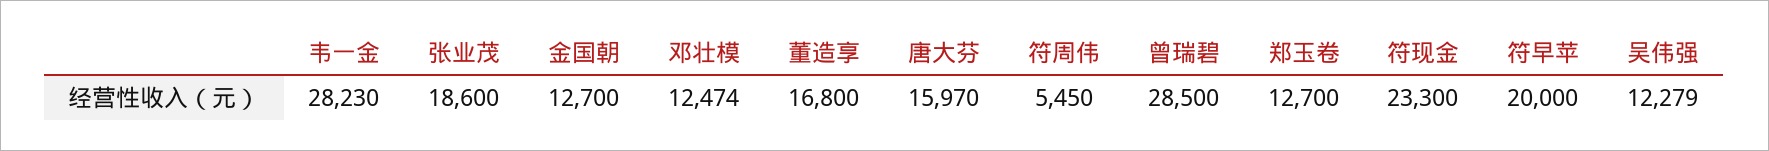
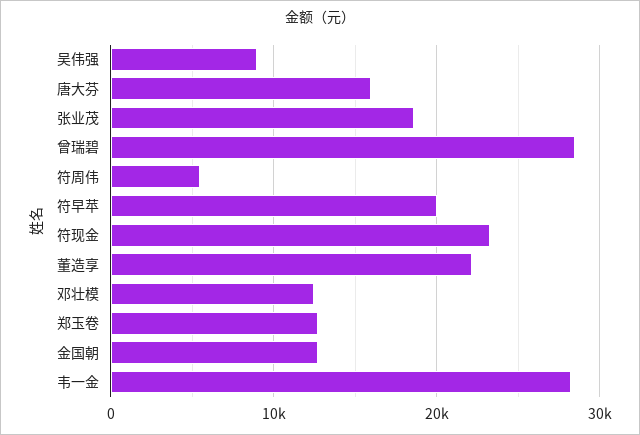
  {
    "韦一金": 28230,
    "张业茂": 18600,
    "金国朝": 12700,
    "邓壮模": 12474,
-   "董造享": 16800,
+   "董造享": 22000,
    "唐大芬": 15970,
    "符周伟": 5450,
    "曾瑞碧": 28500,
    "郑玉卷": 12700,
    "符现金": 23300,
    "符早苹": 20000,
-   "吴伟强": 12279
+   "吴伟强": 9000
  }

